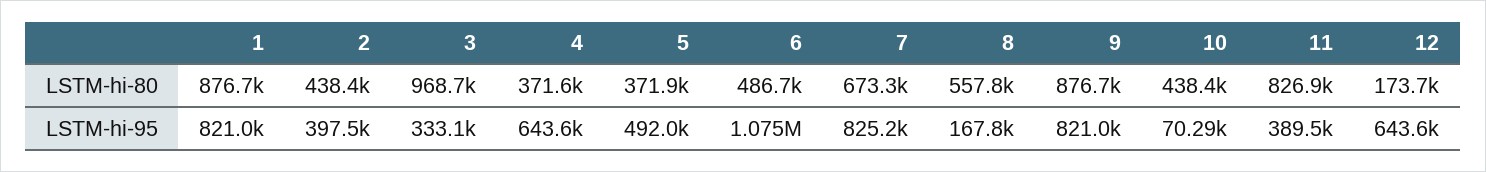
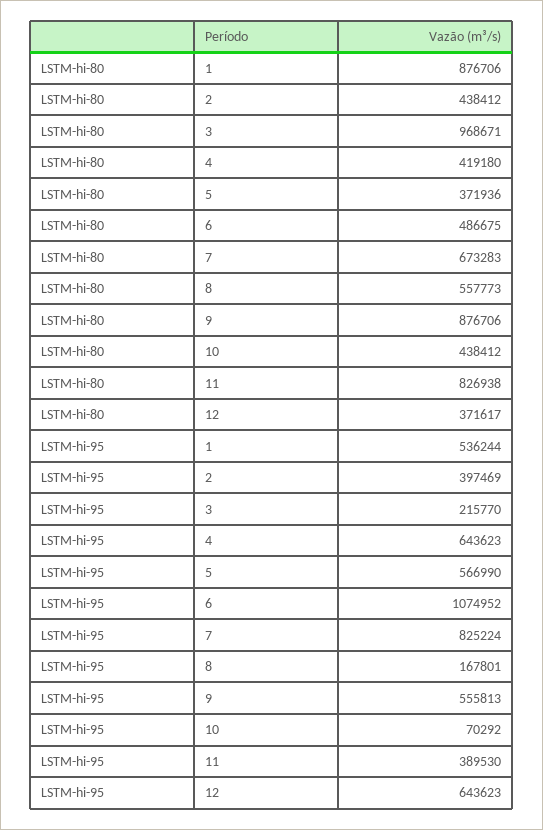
  {
    "1": {
      "LSTM-hi-80": 876706,
-     "LSTM-hi-95": 821000
+     "LSTM-hi-95": 536244
    },
    "2": {
      "LSTM-hi-80": 438412,
      "LSTM-hi-95": 397469
    },
    "3": {
      "LSTM-hi-80": 968671,
-     "LSTM-hi-95": 333100
+     "LSTM-hi-95": 215770
    },
    "4": {
-     "LSTM-hi-80": 371600,
+     "LSTM-hi-80": 419180,
      "LSTM-hi-95": 643623
    },
    "5": {
      "LSTM-hi-80": 371936,
-     "LSTM-hi-95": 492000
+     "LSTM-hi-95": 566990
    },
    "6": {
      "LSTM-hi-80": 486675,
      "LSTM-hi-95": 1074952
    },
    "7": {
      "LSTM-hi-80": 673283,
      "LSTM-hi-95": 825224
    },
    "8": {
      "LSTM-hi-80": 557773,
      "LSTM-hi-95": 167801
    },
    "9": {
      "LSTM-hi-80": 876706,
-     "LSTM-hi-95": 821000
+     "LSTM-hi-95": 555813
    },
    "10": {
      "LSTM-hi-80": 438412,
      "LSTM-hi-95": 70292
    },
    "11": {
      "LSTM-hi-80": 826938,
      "LSTM-hi-95": 389530
    },
    "12": {
-     "LSTM-hi-80": 173700,
+     "LSTM-hi-80": 371617,
      "LSTM-hi-95": 643623
    }
  }

